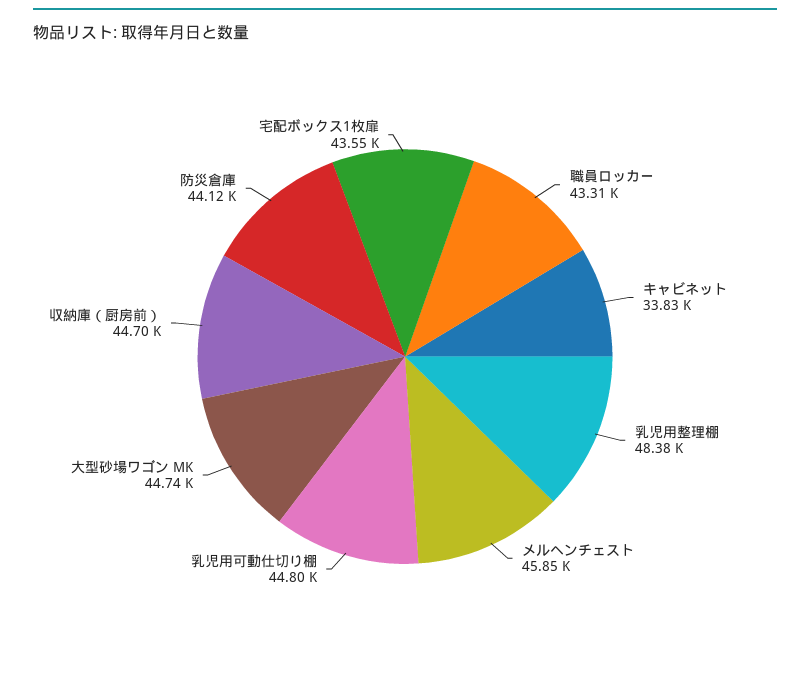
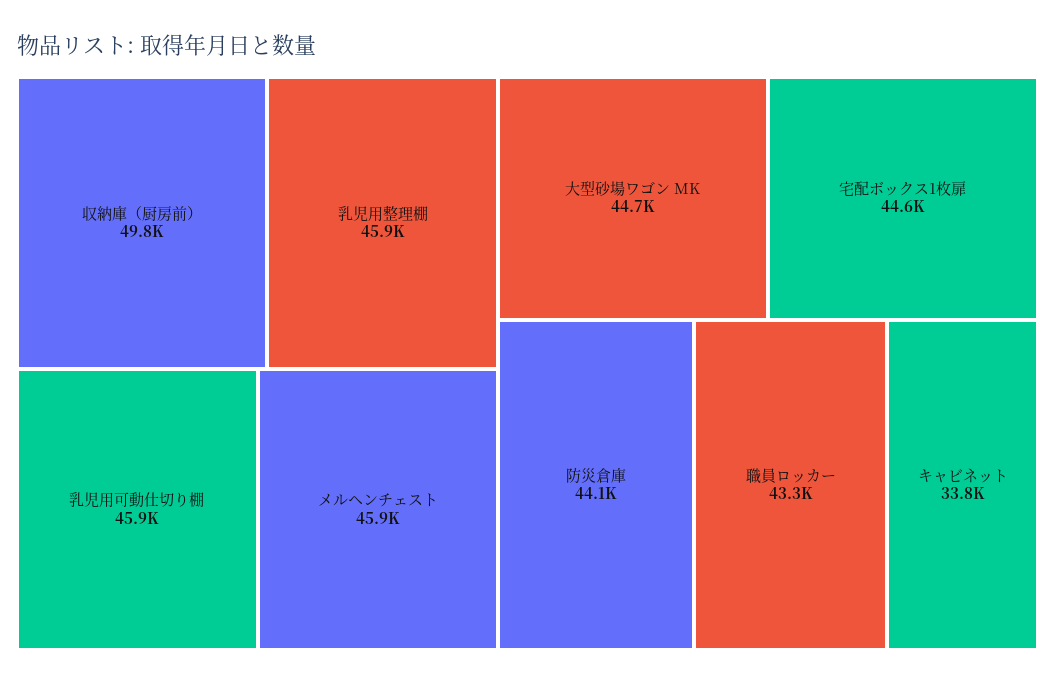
  {
    "職員ロッカー": 43310,
    "キャビネット": 33830,
-   "乳児用整理棚": 48380,
+   "乳児用整理棚": 45900,
    "メルヘンチェスト": 45850,
-   "乳児用可動仕切り棚": 44800,
+   "乳児用可動仕切り棚": 45900,
    "大型砂場ワゴン MK": 44740,
-   "収納庫（厨房前）": 44700,
+   "収納庫（厨房前）": 49800,
    "防災倉庫": 44120,
-   "宅配ボックス1枚扉": 43550
+   "宅配ボックス1枚扉": 44600
  }

